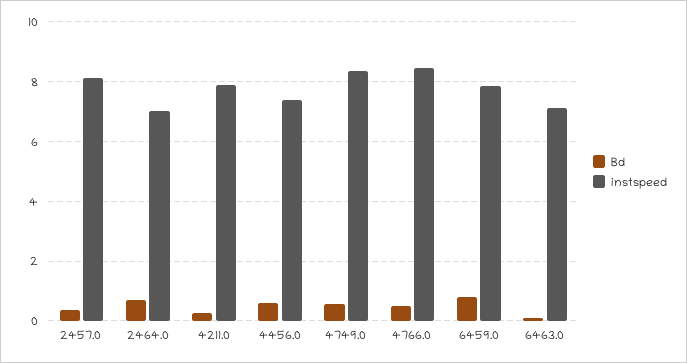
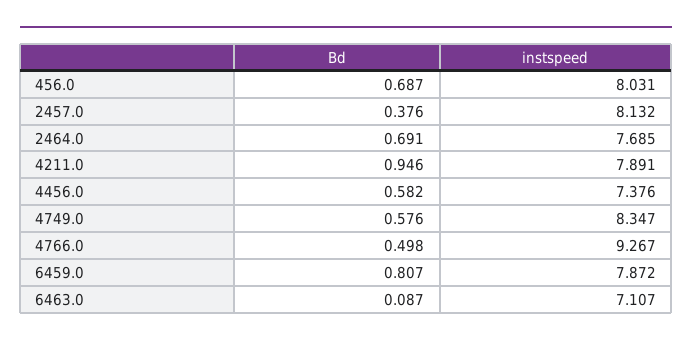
  {
    "Bd": {
      "2457.0": 0.376,
      "2464.0": 0.691,
-     "4211.0": 0.25,
+     "4211.0": 0.946,
      "4456.0": 0.582,
      "4749.0": 0.576,
      "4766.0": 0.498,
      "6459.0": 0.807,
-     "6463.0": 0.087
+     "6463.0": 0.087,
+     "456.0": 0.687
    },
    "instspeed": {
      "2457.0": 8.132,
-     "2464.0": 7,
+     "2464.0": 7.685,
      "4211.0": 7.891,
      "4456.0": 7.376,
      "4749.0": 8.347,
-     "4766.0": 8.5,
+     "4766.0": 9.267,
      "6459.0": 7.872,
-     "6463.0": 7.107
+     "6463.0": 7.107,
+     "456.0": 8.031
    }
  }

